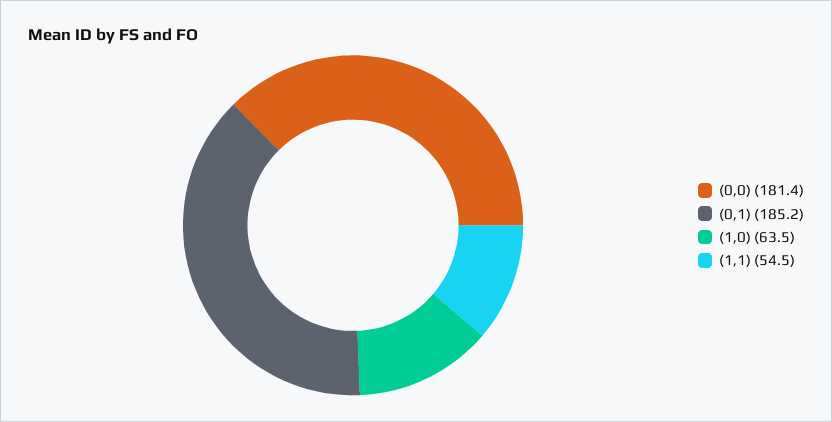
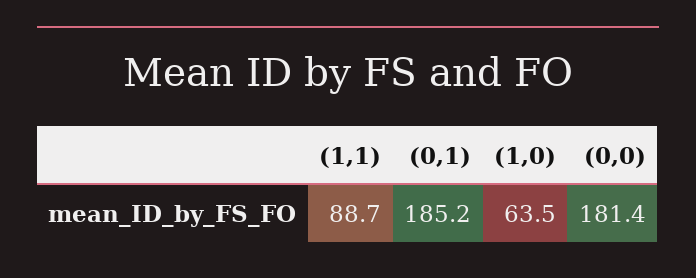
  {
    "(0,0)": 181.4,
    "(0,1)": 185.2,
    "(1,0)": 63.5,
-   "(1,1)": 54.5
+   "(1,1)": 88.7
  }

